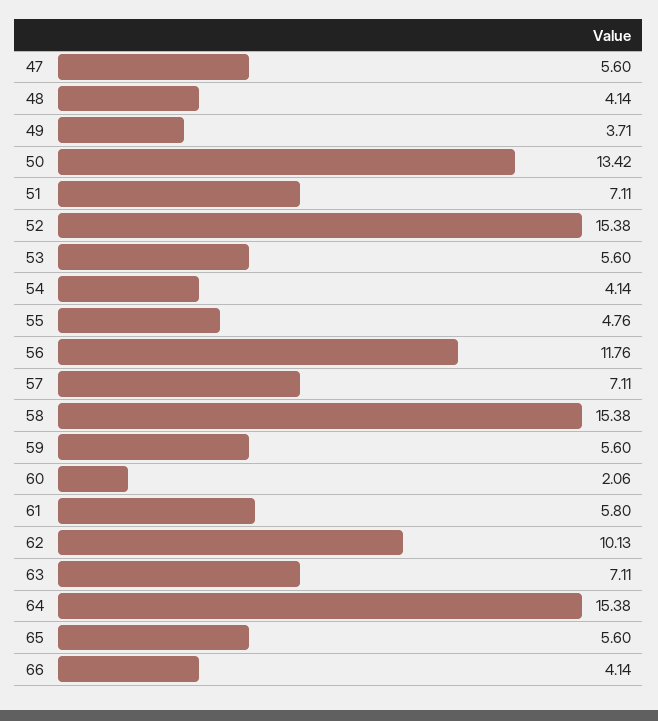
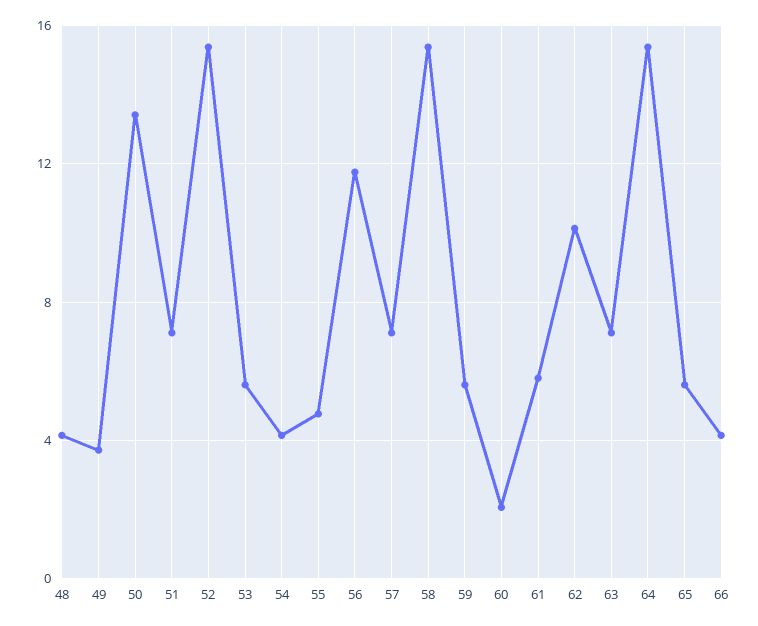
  {
-   "47": 5.6,
    "48": 4.14,
    "49": 3.71,
    "50": 13.42,
    "51": 7.11,
    "52": 15.38,
    "53": 5.6,
    "54": 4.14,
    "55": 4.76,
    "56": 11.76,
    "57": 7.11,
    "58": 15.38,
    "59": 5.6,
    "60": 2.06,
    "61": 5.8,
    "62": 10.13,
    "63": 7.11,
    "64": 15.38,
    "65": 5.6,
    "66": 4.14
  }

